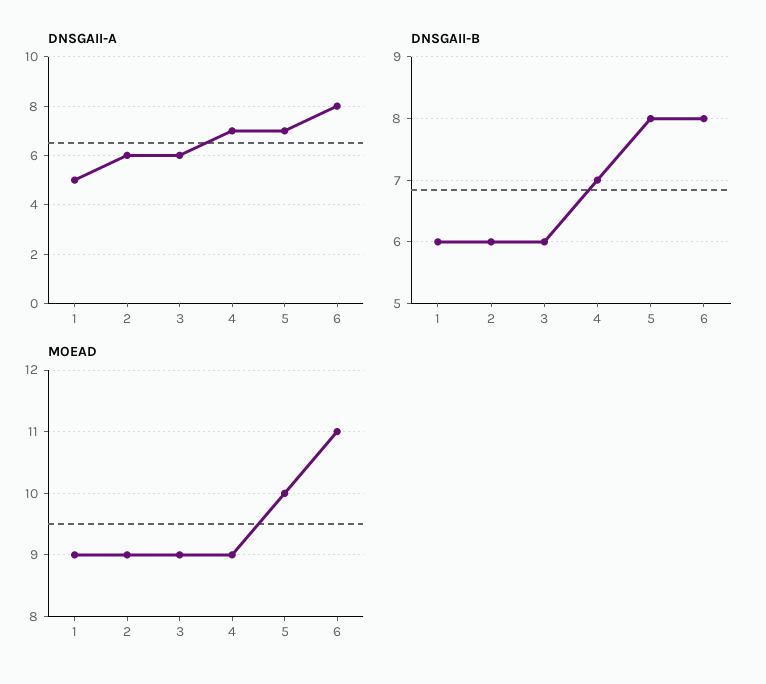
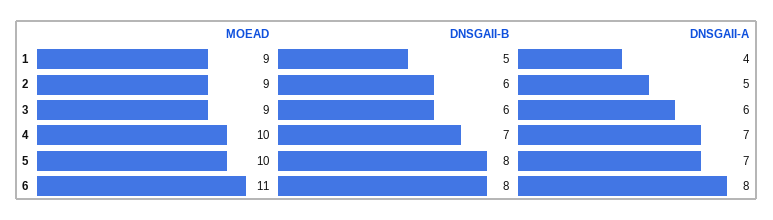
  {
    "DNSGAII-A": {
-     "1": 5,
+     "1": 4,
-     "2": 6,
+     "2": 5,
      "3": 6,
      "4": 7,
      "5": 7,
      "6": 8
    },
    "DNSGAII-B": {
-     "1": 6,
+     "1": 5,
      "2": 6,
      "3": 6,
      "4": 7,
      "5": 8,
      "6": 8
    },
    "MOEAD": {
      "1": 9,
      "2": 9,
      "3": 9,
-     "4": 9,
+     "4": 10,
      "5": 10,
      "6": 11
    }
  }

